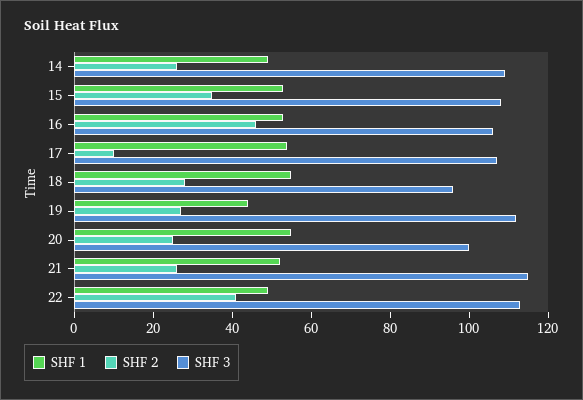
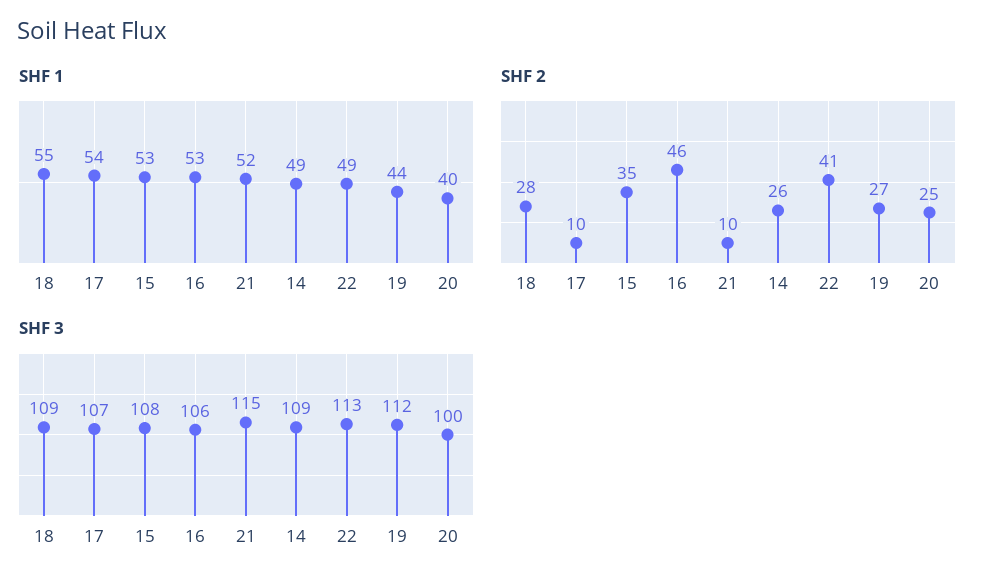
  {
    "SHF 1": {
      "14": 49,
      "15": 53,
      "16": 53,
      "17": 54,
      "18": 55,
      "19": 44,
-     "20": 55,
+     "20": 40,
      "21": 52,
      "22": 49
    },
    "SHF 2": {
      "14": 26,
      "15": 35,
      "16": 46,
      "17": 10,
      "18": 28,
      "19": 27,
      "20": 25,
-     "21": 25,
+     "21": 10,
      "22": 41
    },
    "SHF 3": {
      "14": 109,
      "15": 108,
      "16": 106,
      "17": 107,
-     "18": 95,
+     "18": 109,
      "19": 112,
      "20": 100,
      "21": 115,
      "22": 113
    }
  }

